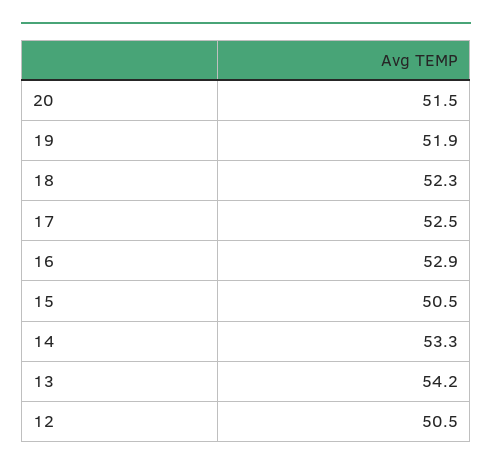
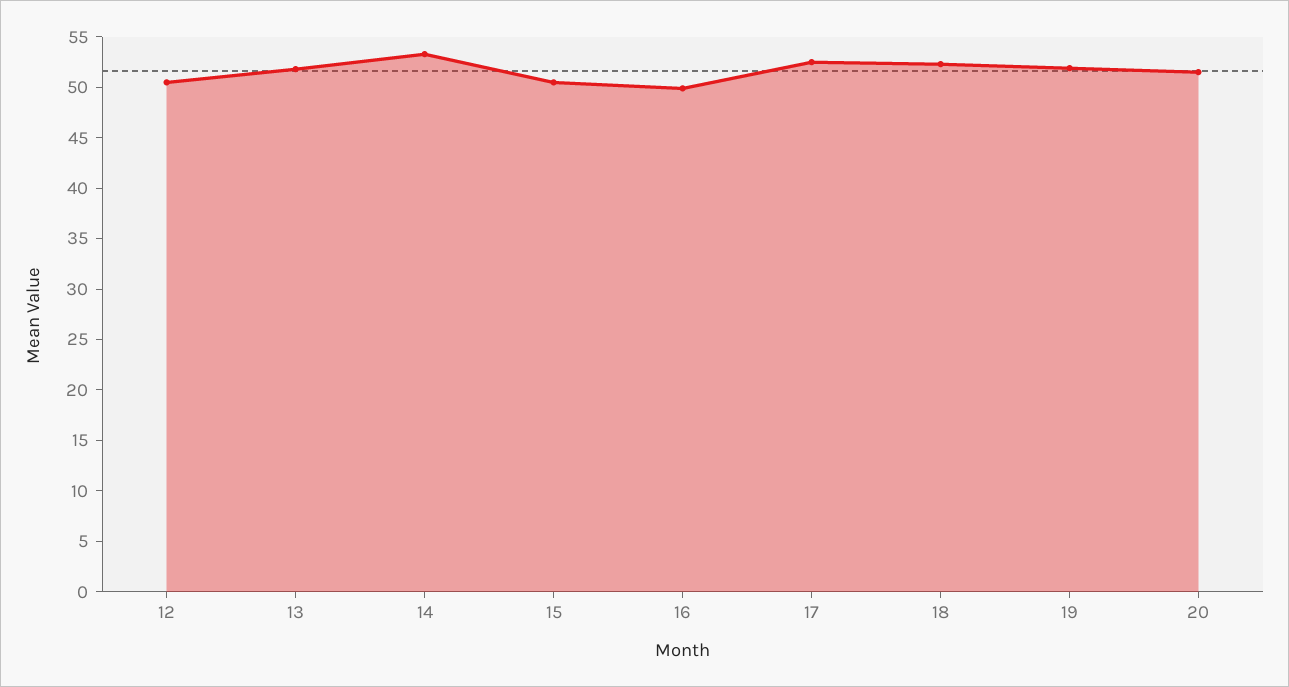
  {
    "20": 51.5,
    "19": 51.9,
    "18": 52.3,
    "17": 52.5,
-   "16": 52.9,
+   "16": 50,
    "15": 50.5,
    "14": 53.3,
-   "13": 54.2,
+   "13": 52,
    "12": 50.5
  }

